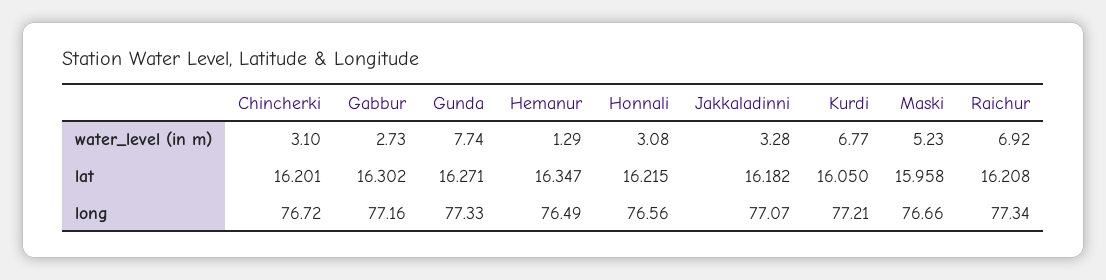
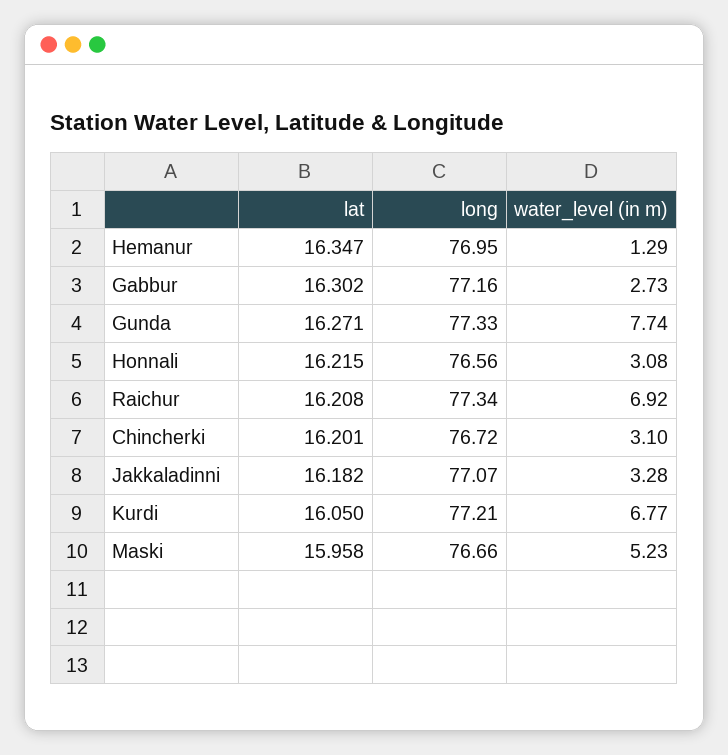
  {
    "Chincherki": {
      "water_level (in m)": 3.1,
      "lat": 16.201,
      "long": 76.72
    },
    "Gabbur": {
      "water_level (in m)": 2.73,
      "lat": 16.302,
      "long": 77.16
    },
    "Gunda": {
      "water_level (in m)": 7.74,
      "lat": 16.271,
      "long": 77.33
    },
    "Hemanur": {
      "water_level (in m)": 1.29,
      "lat": 16.347,
-     "long": 76.49
+     "long": 76.95
    },
    "Honnali": {
      "water_level (in m)": 3.08,
      "lat": 16.215,
      "long": 76.56
    },
    "Jakkaladinni": {
      "water_level (in m)": 3.28,
      "lat": 16.182,
      "long": 77.07
    },
    "Kurdi": {
      "water_level (in m)": 6.77,
      "lat": 16.05,
      "long": 77.21
    },
    "Maski": {
      "water_level (in m)": 5.23,
      "lat": 15.958,
      "long": 76.66
    },
    "Raichur": {
      "water_level (in m)": 6.92,
      "lat": 16.208,
      "long": 77.34
    }
  }

